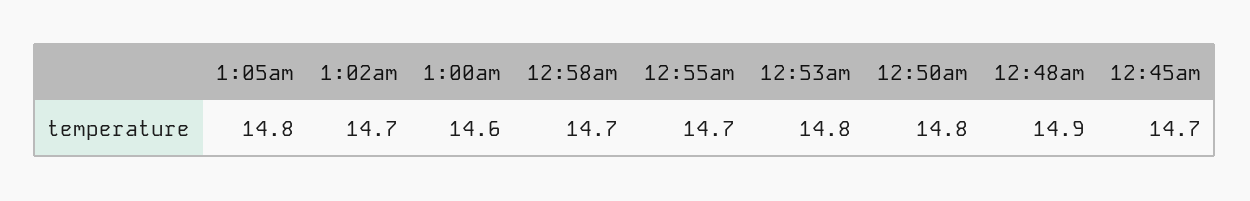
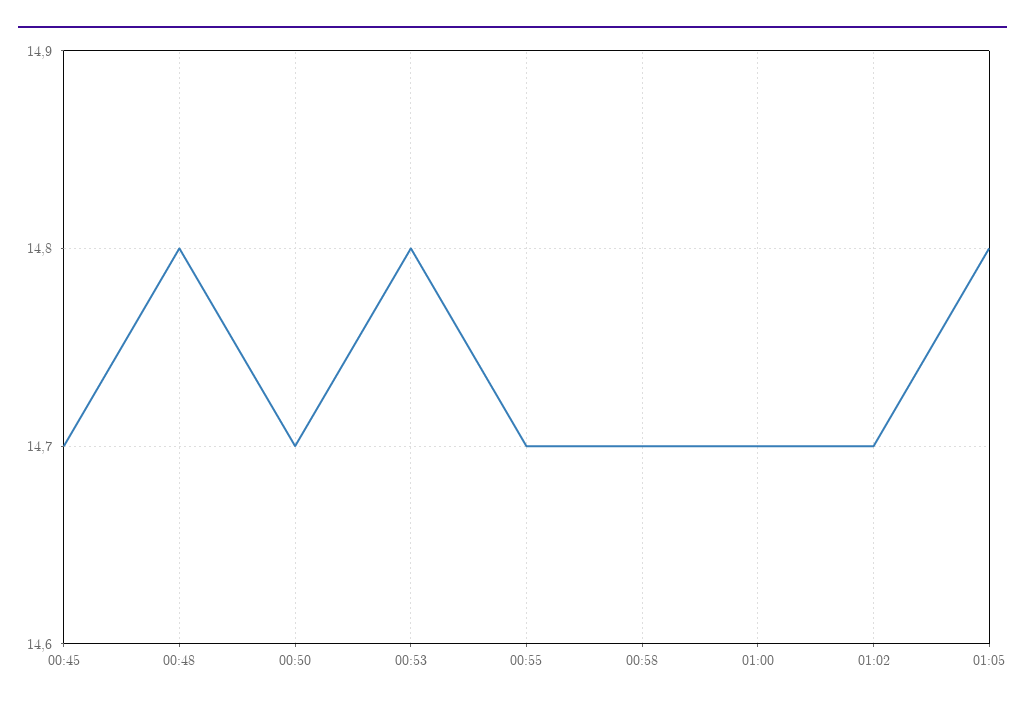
  {
    "1:05am": 14.8,
    "1:02am": 14.7,
-   "1:00am": 14.6,
+   "1:00am": 14.7,
    "12:58am": 14.7,
    "12:55am": 14.7,
    "12:53am": 14.8,
-   "12:50am": 14.8,
+   "12:50am": 14.7,
-   "12:48am": 14.9,
+   "12:48am": 14.8,
    "12:45am": 14.7
  }

